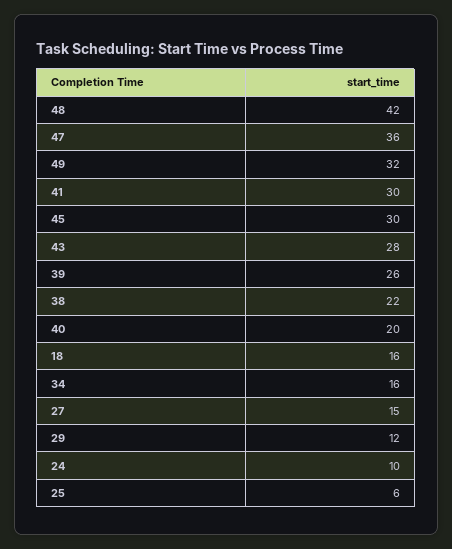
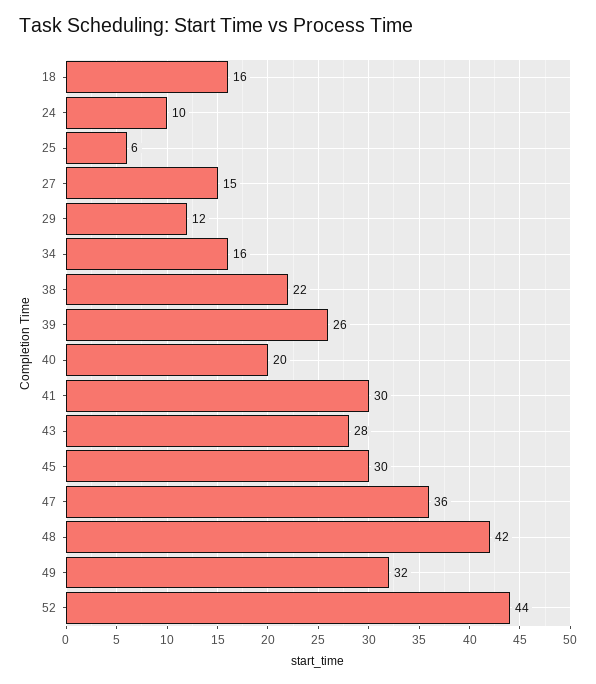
  {
    "48": 42,
    "47": 36,
    "49": 32,
    "41": 30,
    "45": 30,
    "43": 28,
    "39": 26,
    "38": 22,
    "40": 20,
    "18": 16,
    "34": 16,
    "27": 15,
    "29": 12,
    "24": 10,
-   "25": 6
+   "25": 6,
+   "52": 44
  }

